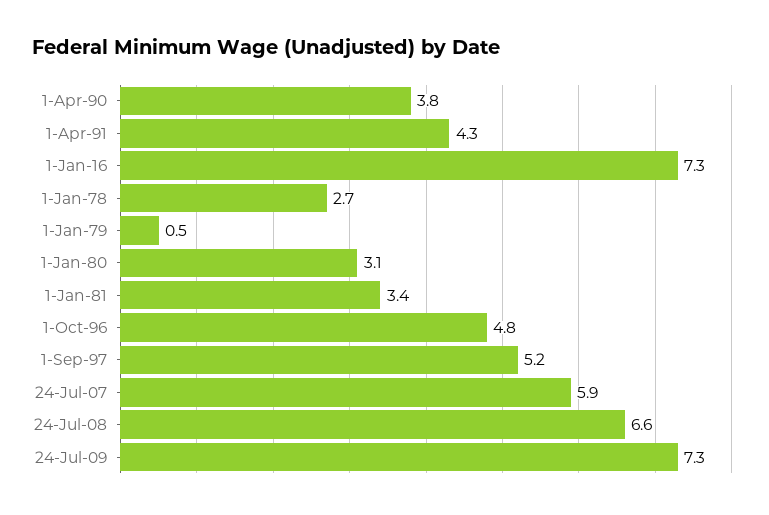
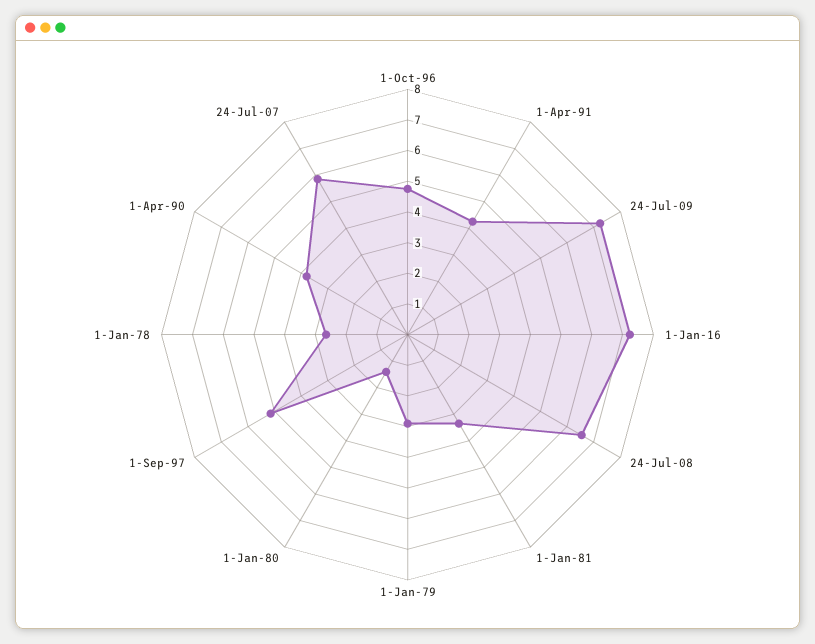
  {
    "1-Apr-90": 3.8,
    "1-Apr-91": 4.3,
    "1-Jan-16": 7.3,
    "1-Jan-78": 2.7,
-   "1-Jan-79": 0.5,
+   "1-Jan-79": 3,
-   "1-Jan-80": 3.1,
+   "1-Jan-80": 1.5,
    "1-Jan-81": 3.4,
    "1-Oct-96": 4.8,
    "1-Sep-97": 5.2,
    "24-Jul-07": 5.9,
    "24-Jul-08": 6.6,
    "24-Jul-09": 7.3
  }

